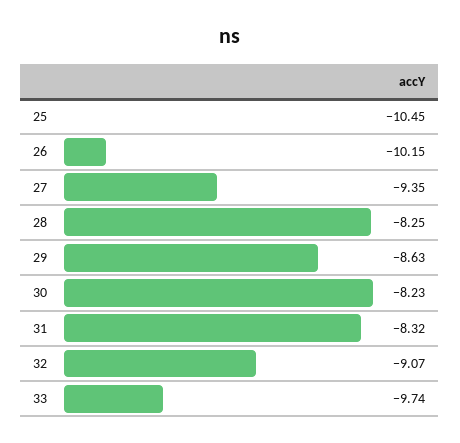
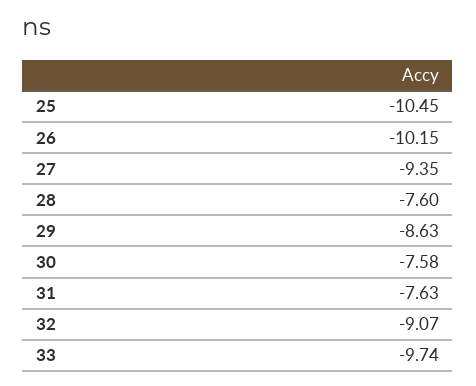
  {
    "25": -10.45,
    "26": -10.15,
    "27": -9.35,
-   "28": -8.25,
+   "28": -7.6,
    "29": -8.63,
-   "30": -8.23,
+   "30": -7.58,
-   "31": -8.32,
+   "31": -7.63,
    "32": -9.07,
    "33": -9.74
  }

